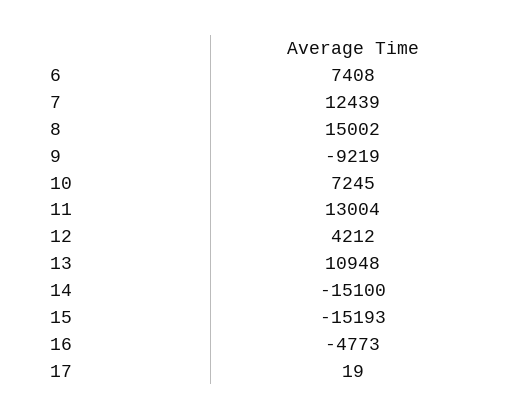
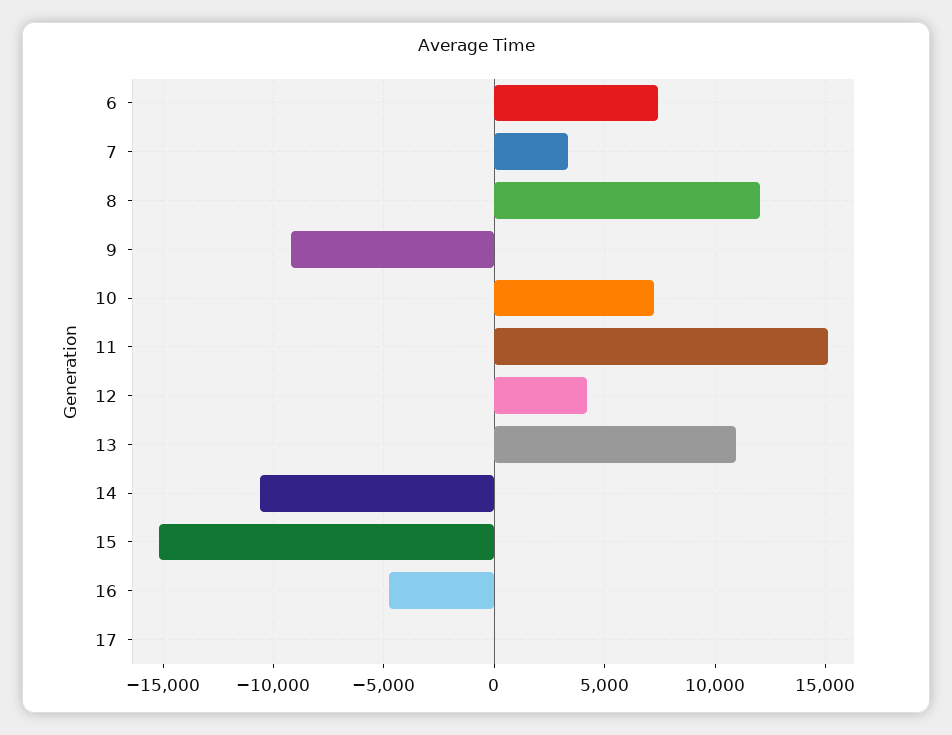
  {
    "6": 7408,
-   "7": 12439,
+   "7": 3500,
-   "8": 15002,
+   "8": 12000,
    "9": -9219,
    "10": 7245,
-   "11": 13004,
+   "11": 15000,
    "12": 4212,
    "13": 10948,
-   "14": -15100,
+   "14": -10500,
    "15": -15193,
    "16": -4773,
    "17": 19
  }

